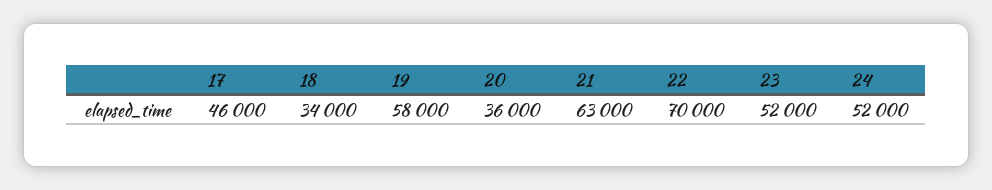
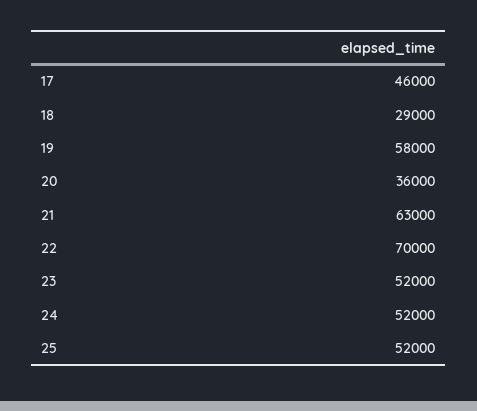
  {
    "17": 46000,
-   "18": 34000,
+   "18": 29000,
    "19": 58000,
    "20": 36000,
    "21": 63000,
    "22": 70000,
    "23": 52000,
-   "24": 52000
+   "24": 52000,
+   "25": 52000
  }

